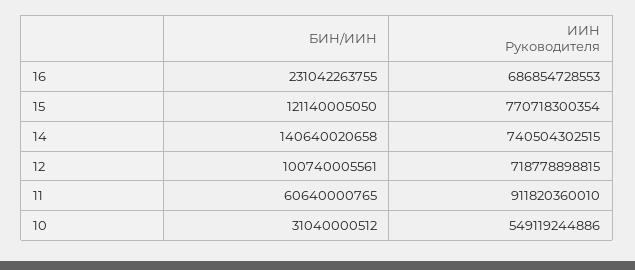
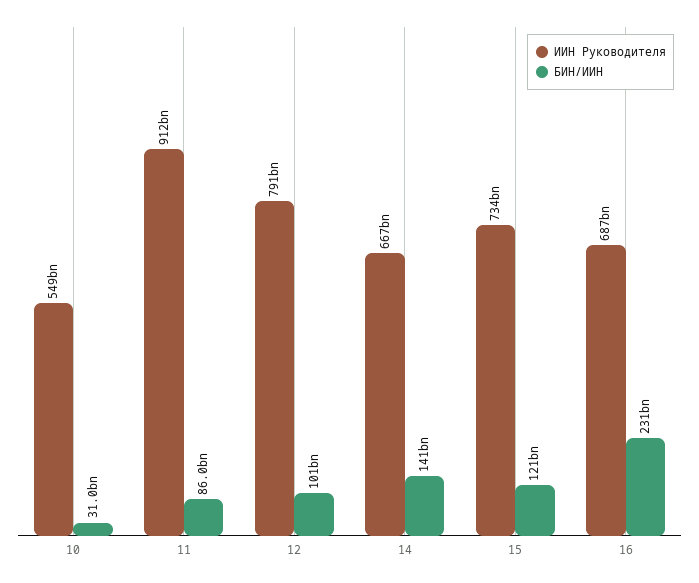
  {
    "БИН/ИИН": {
      "16": 231042263755,
      "15": 121140005050,
      "14": 140640020658,
      "12": 100740005561,
-     "11": 60640000765,
+     "11": 86000000000,
      "10": 31040000512
    },
    "ИИН Руководителя": {
      "16": 686854728553,
-     "15": 770718300354,
+     "15": 734000000000,
-     "14": 740504302515,
+     "14": 667000000000,
-     "12": 718778898815,
+     "12": 791000000000,
      "11": 911820360010,
      "10": 549119244886
    }
  }

